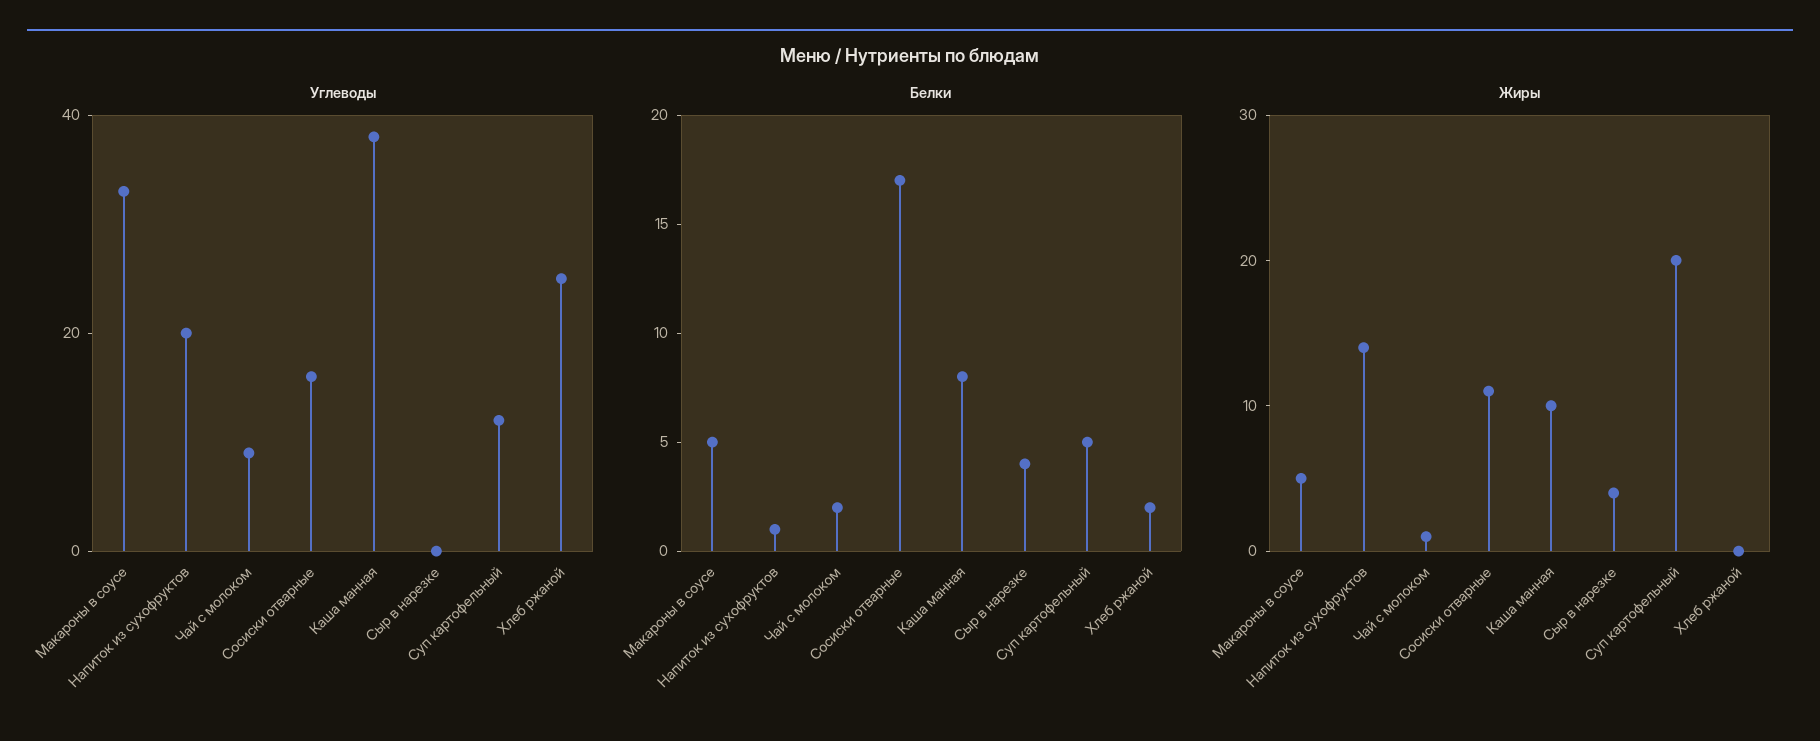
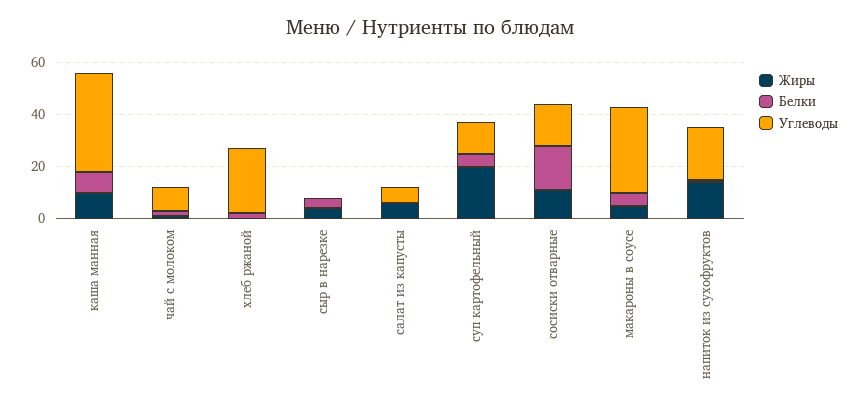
  {
    "Углеводы": {
      "Макароны в соусе": 35,
      "Напиток из сухофруктов": 20,
      "Чай с молоком": 10,
      "Сосиски отварные": 15,
      "Каша манная": 40,
      "Сыр в нарезке": 0,
      "Суп картофельный": 10,
-     "Хлеб ржаной": 25
+     "Хлеб ржаной": 25,
+     "салат из капусты": 5
    },
    "Белки": {
      "Макароны в соусе": 5,
      "Напиток из сухофруктов": 1,
      "Чай с молоком": 2,
      "Сосиски отварные": 17,
      "Каша манная": 8,
      "Сыр в нарезке": 4,
      "Суп картофельный": 5,
-     "Хлеб ржаной": 2
+     "Хлеб ржаной": 2,
+     "салат из капусты": 0
    },
    "Жиры": {
      "Макароны в соусе": 5,
      "Напиток из сухофруктов": 14,
      "Чай с молоком": 1,
      "Сосиски отварные": 11,
      "Каша манная": 10,
      "Сыр в нарезке": 4,
      "Суп картофельный": 20,
-     "Хлеб ржаной": 0
+     "Хлеб ржаной": 0,
+     "салат из капусты": 5
    }
  }

